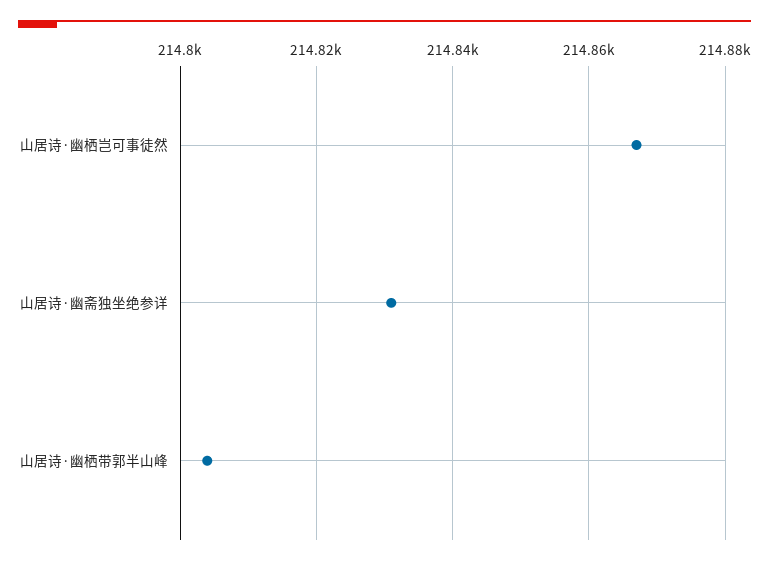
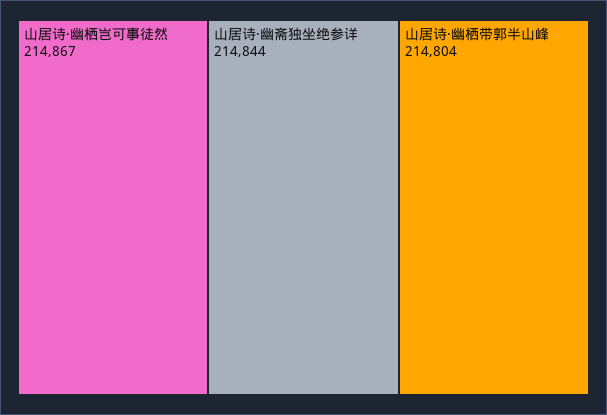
  {
    "山居诗·幽栖岂可事徒然": 214867,
-   "山居诗·幽斋独坐绝参详": 214830,
+   "山居诗·幽斋独坐绝参详": 214844,
    "山居诗·幽栖带郭半山峰": 214804
  }

